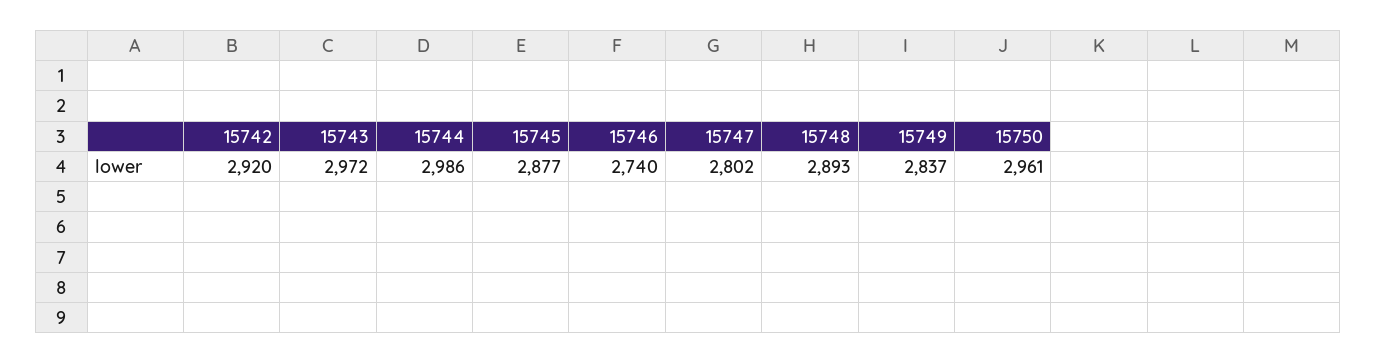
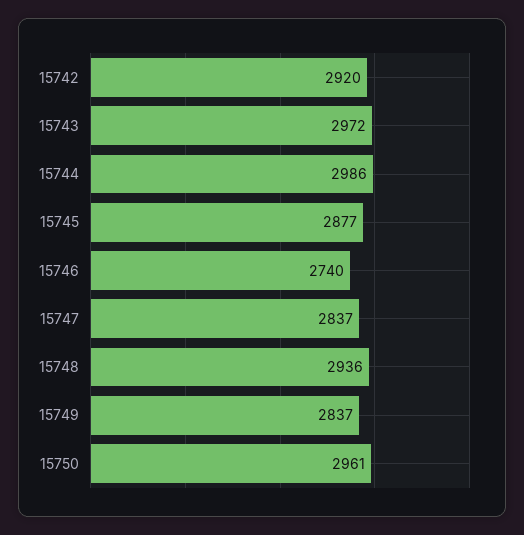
  {
    "15742": 2920,
    "15743": 2972,
    "15744": 2986,
    "15745": 2877,
    "15746": 2740,
-   "15747": 2802,
+   "15747": 2837,
-   "15748": 2893,
+   "15748": 2936,
    "15749": 2837,
    "15750": 2961
  }

